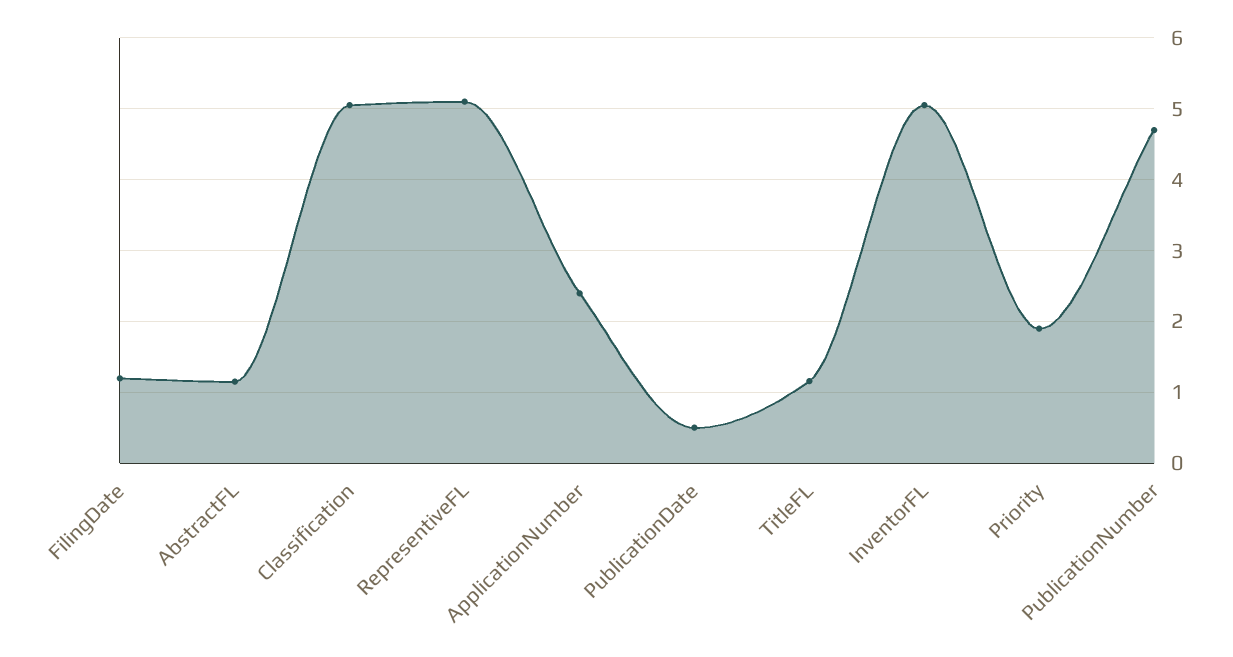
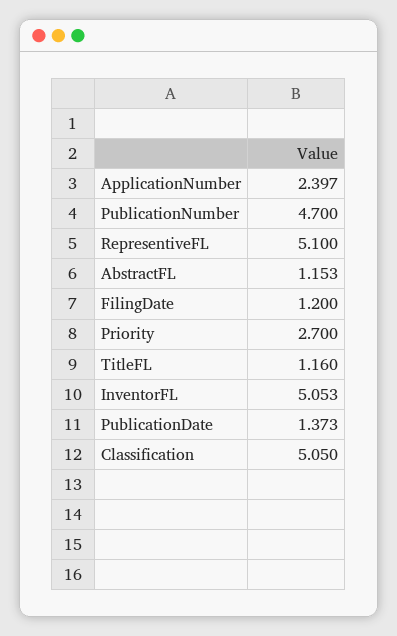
  {
    "FilingDate": 1.2,
    "AbstractFL": 1.153,
    "Classification": 5.05,
    "RepresentiveFL": 5.1,
    "ApplicationNumber": 2.397,
-   "PublicationDate": 0.5,
+   "PublicationDate": 1.373,
    "TitleFL": 1.16,
    "InventorFL": 5.053,
-   "Priority": 1.9,
+   "Priority": 2.7,
    "PublicationNumber": 4.7
  }

